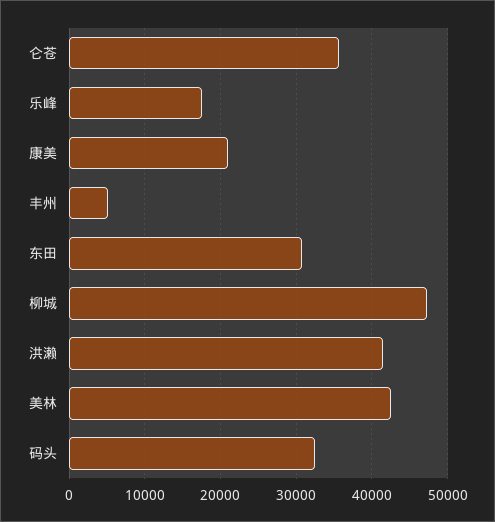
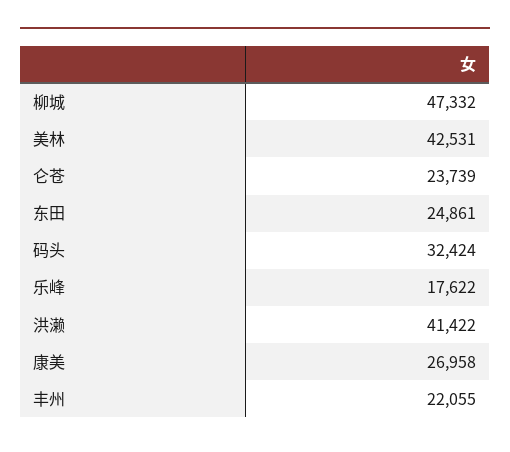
  {
-   "仑苍": 36000,
+   "仑苍": 23739,
    "乐峰": 17622,
-   "康美": 21000,
+   "康美": 26958,
-   "丰州": 5000,
+   "丰州": 22055,
-   "东田": 31000,
+   "东田": 24861,
    "柳城": 47332,
    "洪濑": 41422,
    "美林": 42531,
    "码头": 32424
  }

